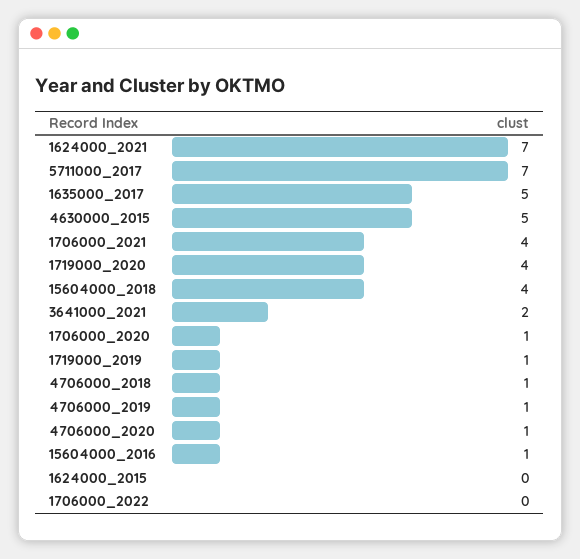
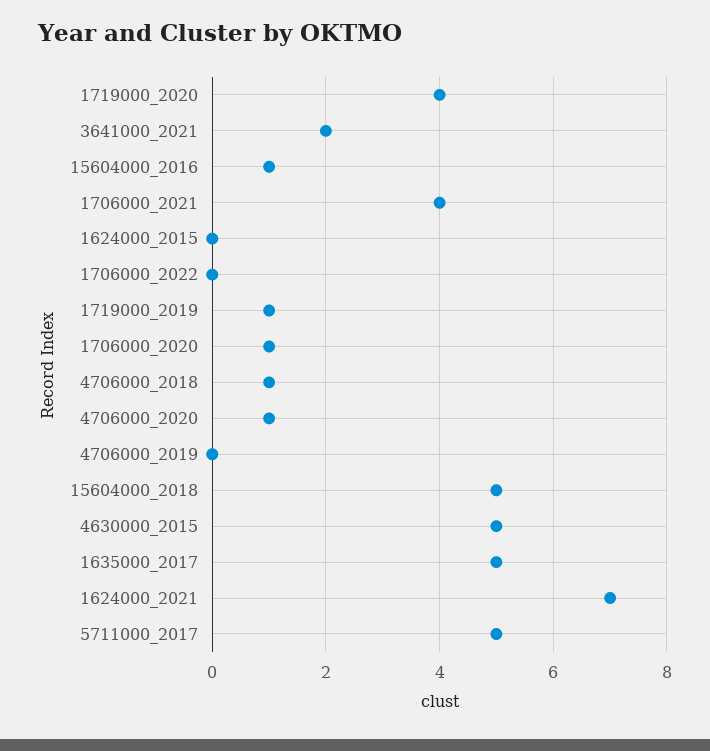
  {
    "1624000_2021": 7,
-   "5711000_2017": 7,
+   "5711000_2017": 5,
    "1635000_2017": 5,
    "4630000_2015": 5,
    "1706000_2021": 4,
    "1719000_2020": 4,
-   "15604000_2018": 4,
+   "15604000_2018": 5,
    "3641000_2021": 2,
    "1706000_2020": 1,
    "1719000_2019": 1,
    "4706000_2018": 1,
-   "4706000_2019": 1,
+   "4706000_2019": 0,
    "4706000_2020": 1,
    "15604000_2016": 1,
    "1624000_2015": 0,
    "1706000_2022": 0
  }

